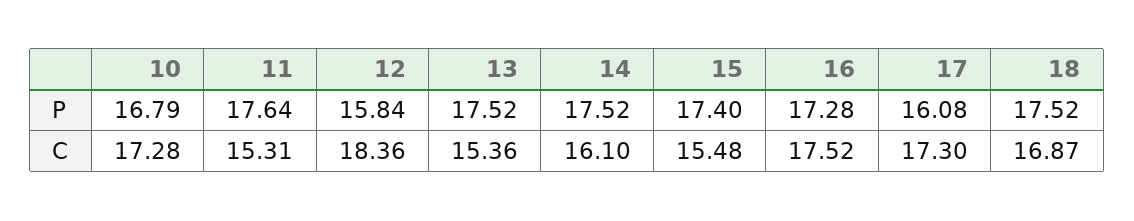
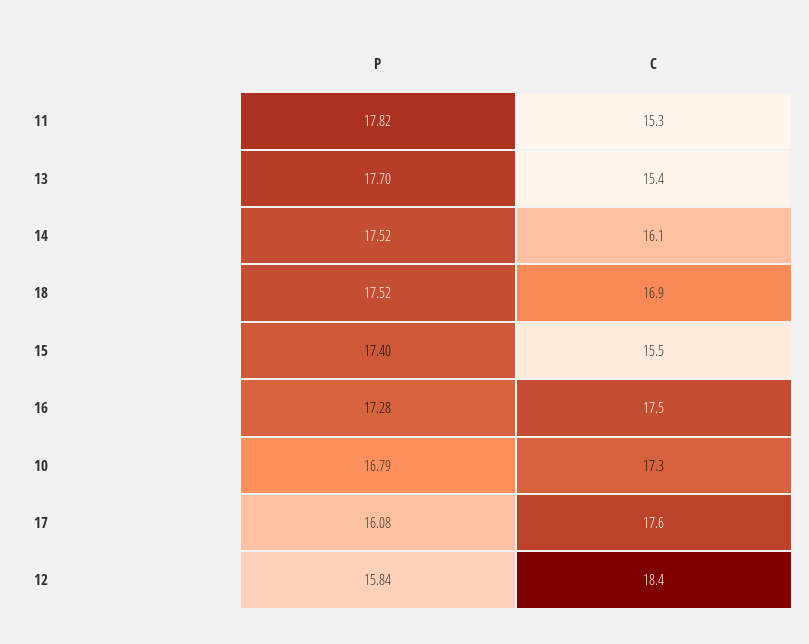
  {
    "10": {
      "P": 16.79,
      "C": 17.28
    },
    "11": {
-     "P": 17.64,
+     "P": 17.82,
      "C": 15.31
    },
    "12": {
      "P": 15.84,
      "C": 18.36
    },
    "13": {
-     "P": 17.52,
+     "P": 17.7,
      "C": 15.36
    },
    "14": {
      "P": 17.52,
      "C": 16.1
    },
    "15": {
      "P": 17.4,
      "C": 15.48
    },
    "16": {
      "P": 17.28,
      "C": 17.52
    },
    "17": {
      "P": 16.08,
-     "C": 17.3
+     "C": 17.6
    },
    "18": {
      "P": 17.52,
      "C": 16.87
    }
  }

